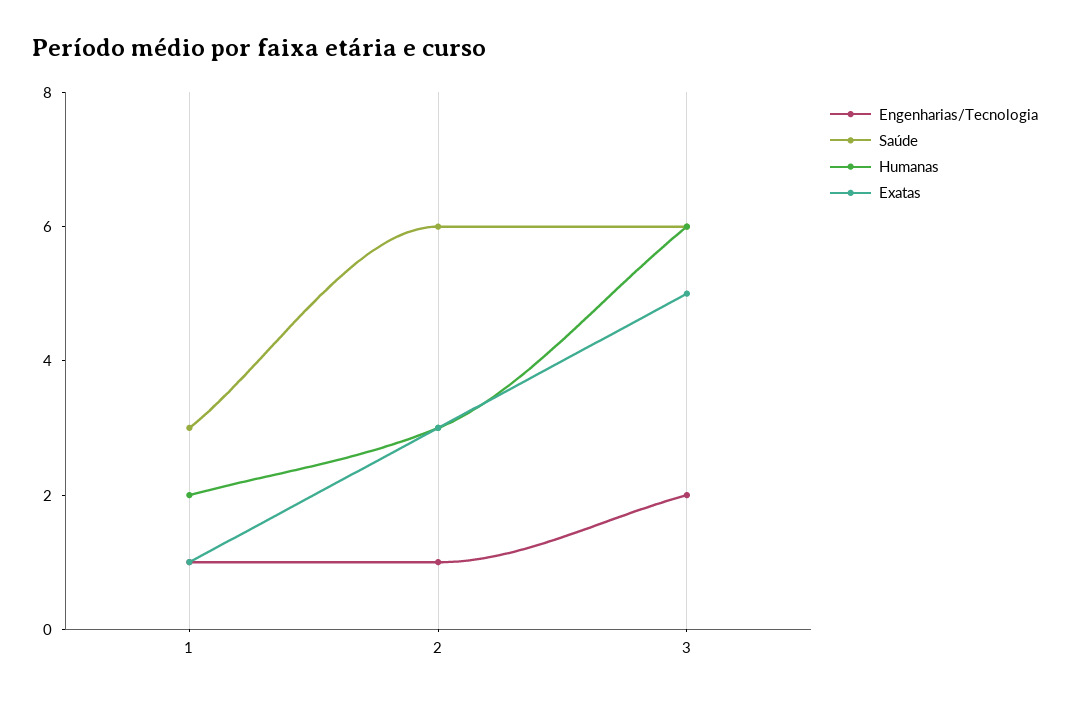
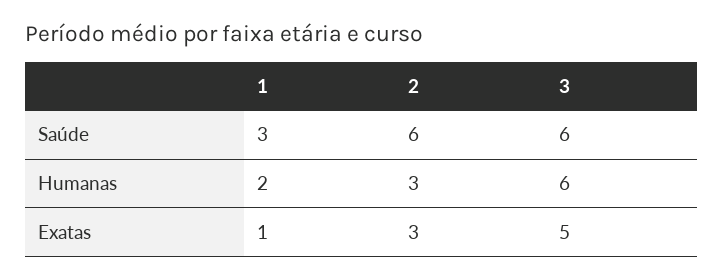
  {
-   "Engenharias/Tecnologia": {
-     "1": 1,
-     "2": 1,
-     "3": 2
-   },
    "Saúde": {
      "1": 3,
      "2": 6,
      "3": 6
    },
    "Humanas": {
      "1": 2,
      "2": 3,
      "3": 6
    },
    "Exatas": {
      "1": 1,
      "2": 3,
      "3": 5
    }
  }

